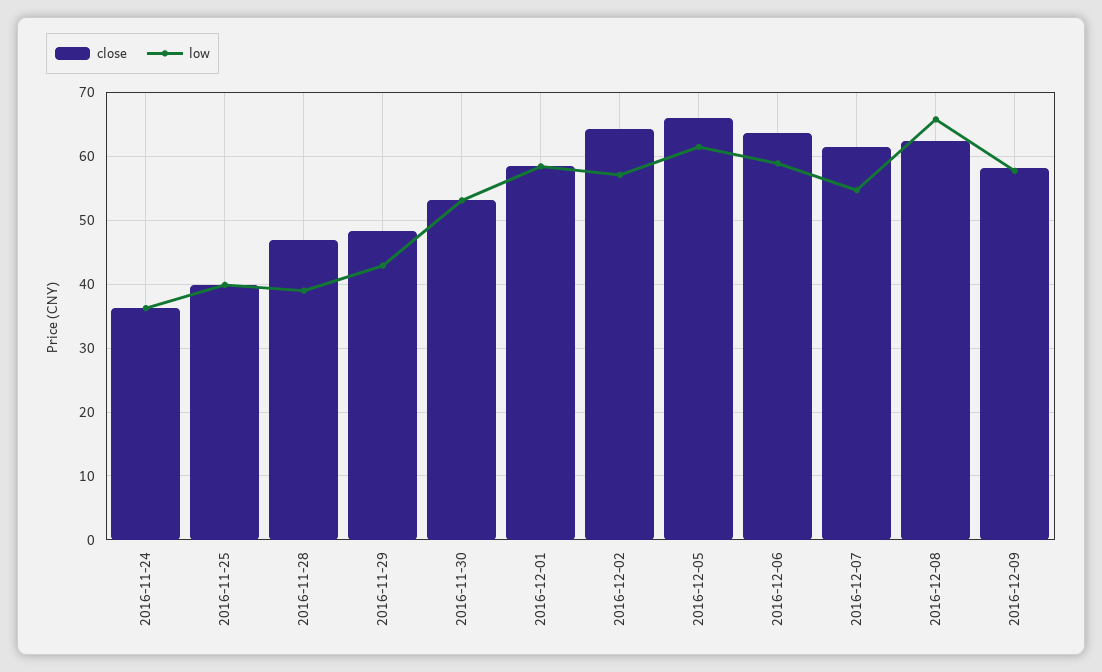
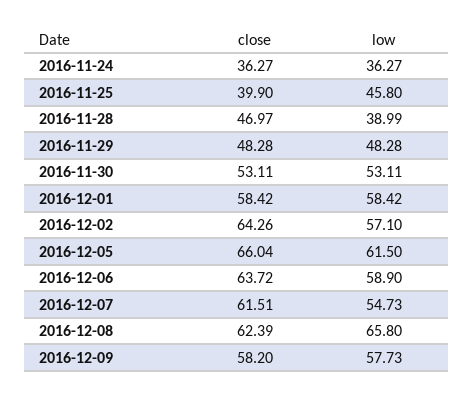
  {
    "close": {
      "2016-11-24": 36.27,
      "2016-11-25": 39.9,
      "2016-11-28": 46.97,
      "2016-11-29": 48.28,
      "2016-11-30": 53.11,
      "2016-12-01": 58.42,
      "2016-12-02": 64.26,
      "2016-12-05": 66.04,
      "2016-12-06": 63.72,
      "2016-12-07": 61.51,
      "2016-12-08": 62.39,
      "2016-12-09": 58.2
    },
    "low": {
      "2016-11-24": 36.27,
-     "2016-11-25": 40,
+     "2016-11-25": 45.8,
      "2016-11-28": 38.99,
-     "2016-11-29": 43,
+     "2016-11-29": 48.28,
      "2016-11-30": 53.11,
      "2016-12-01": 58.42,
      "2016-12-02": 57.1,
      "2016-12-05": 61.5,
      "2016-12-06": 58.9,
      "2016-12-07": 54.73,
      "2016-12-08": 65.8,
      "2016-12-09": 57.73
    }
  }

